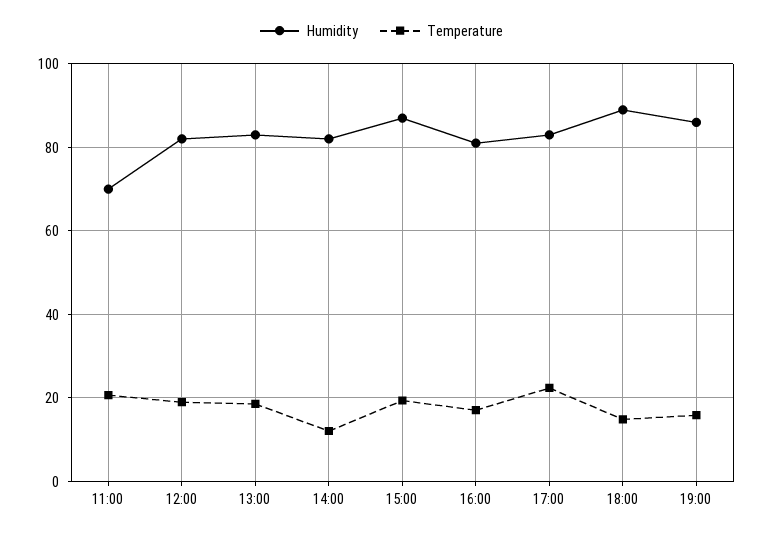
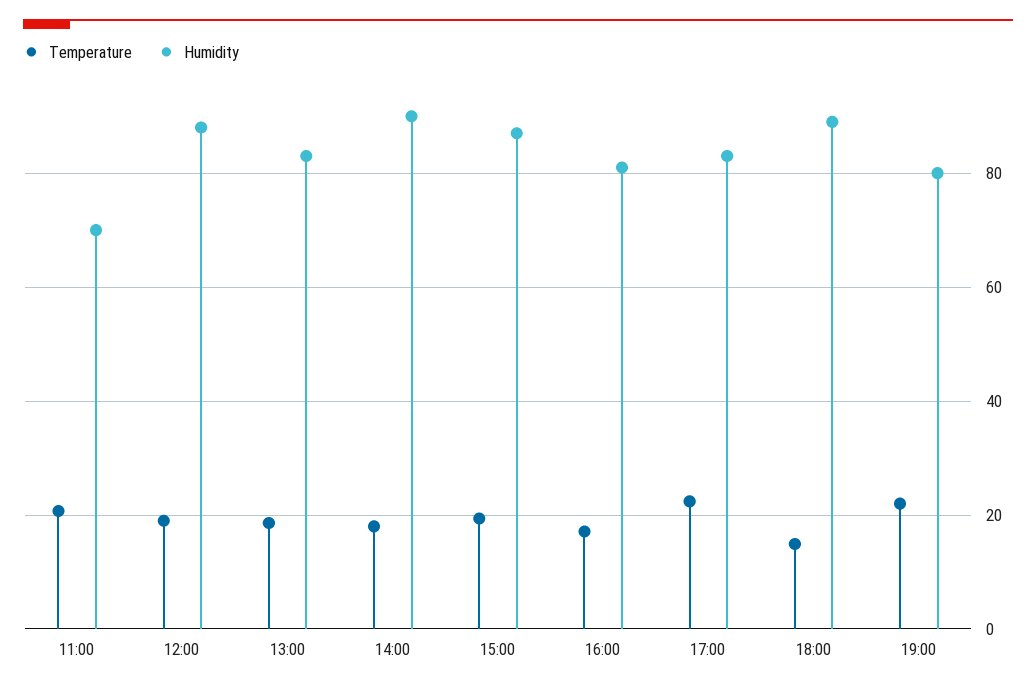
  {
    "Humidity": {
      "11:00": 70,
-     "12:00": 82,
+     "12:00": 88,
      "13:00": 84,
-     "14:00": 82,
+     "14:00": 90,
      "15:00": 88,
      "16:00": 82,
      "17:00": 84,
      "18:00": 90,
-     "19:00": 86
+     "19:00": 80
    },
    "Temperature": {
      "11:00": 20,
      "12:00": 20,
      "13:00": 18,
-     "14:00": 12,
+     "14:00": 18,
      "15:00": 20,
      "16:00": 18,
      "17:00": 22,
      "18:00": 14,
-     "19:00": 16
+     "19:00": 22
    }
  }

